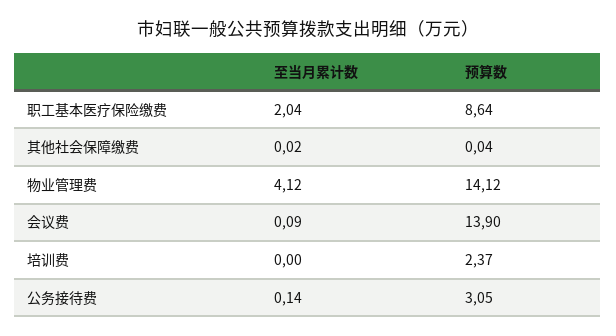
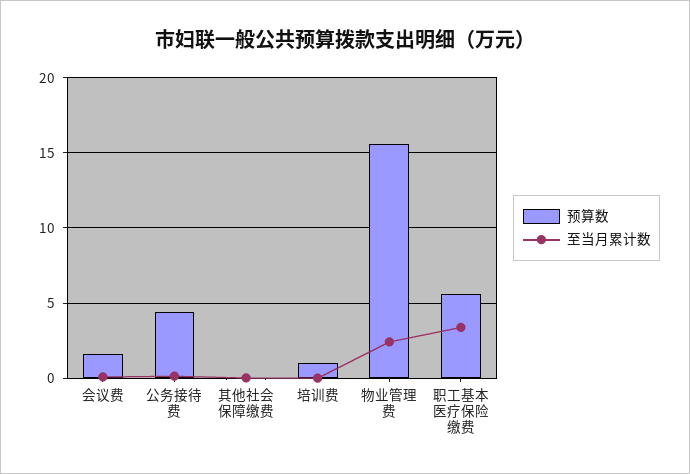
  {
    "至当月累计数": {
-     "职工基本医疗保险缴费": 2.04,
+     "职工基本医疗保险缴费": 3.5,
      "其他社会保障缴费": 0.02,
-     "物业管理费": 4.12,
+     "物业管理费": 2.5,
      "会议费": 0.09,
      "培训费": 0,
      "公务接待费": 0.14
    },
    "预算数": {
-     "职工基本医疗保险缴费": 8.64,
+     "职工基本医疗保险缴费": 5.5,
      "其他社会保障缴费": 0.04,
-     "物业管理费": 14.12,
+     "物业管理费": 15.5,
-     "会议费": 13.9,
+     "会议费": 1.5,
-     "培训费": 2.37,
+     "培训费": 1,
-     "公务接待费": 3.05
+     "公务接待费": 4.5
    }
  }

